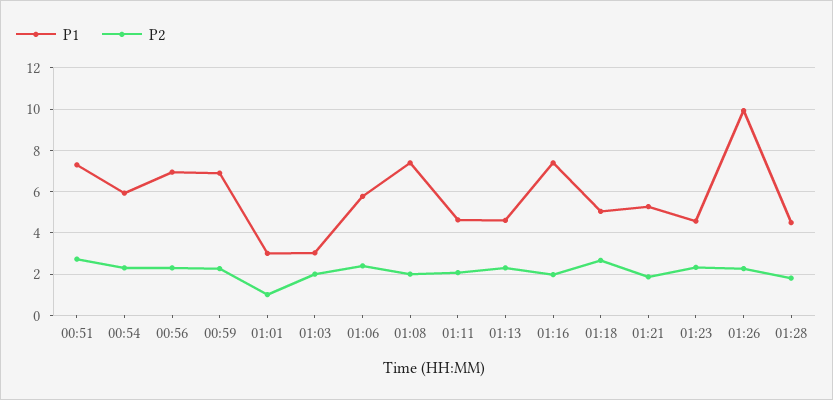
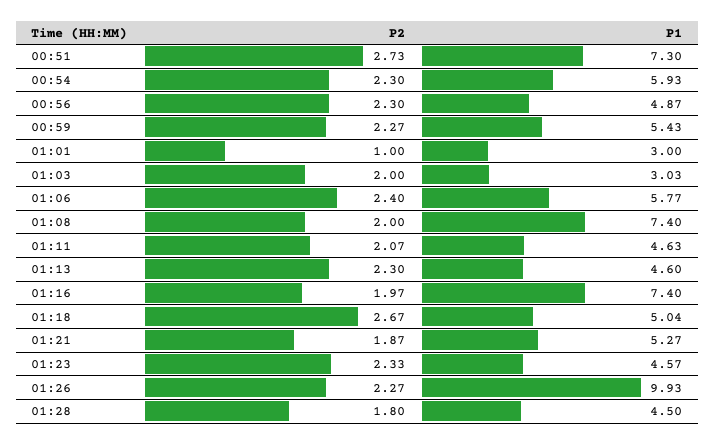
  {
    "P1": {
      "00:51": 7.3,
      "00:54": 5.93,
-     "00:56": 7,
+     "00:56": 4.87,
-     "00:59": 7,
+     "00:59": 5.43,
      "01:01": 3,
      "01:03": 3.03,
      "01:06": 5.77,
      "01:08": 7.4,
      "01:11": 4.63,
      "01:13": 4.6,
      "01:16": 7.4,
      "01:18": 5.04,
      "01:21": 5.27,
      "01:23": 4.57,
      "01:26": 9.93,
      "01:28": 4.5
    },
    "P2": {
      "00:51": 2.73,
      "00:54": 2.3,
      "00:56": 2.3,
      "00:59": 2.27,
      "01:01": 1,
      "01:03": 2,
      "01:06": 2.4,
      "01:08": 2,
      "01:11": 2.07,
      "01:13": 2.3,
      "01:16": 1.97,
      "01:18": 2.67,
      "01:21": 1.87,
      "01:23": 2.33,
      "01:26": 2.27,
      "01:28": 1.8
    }
  }

